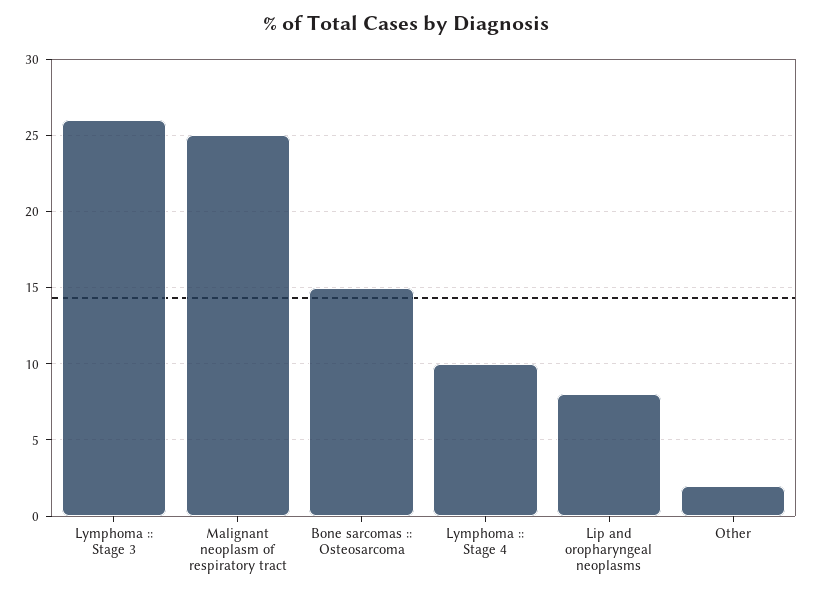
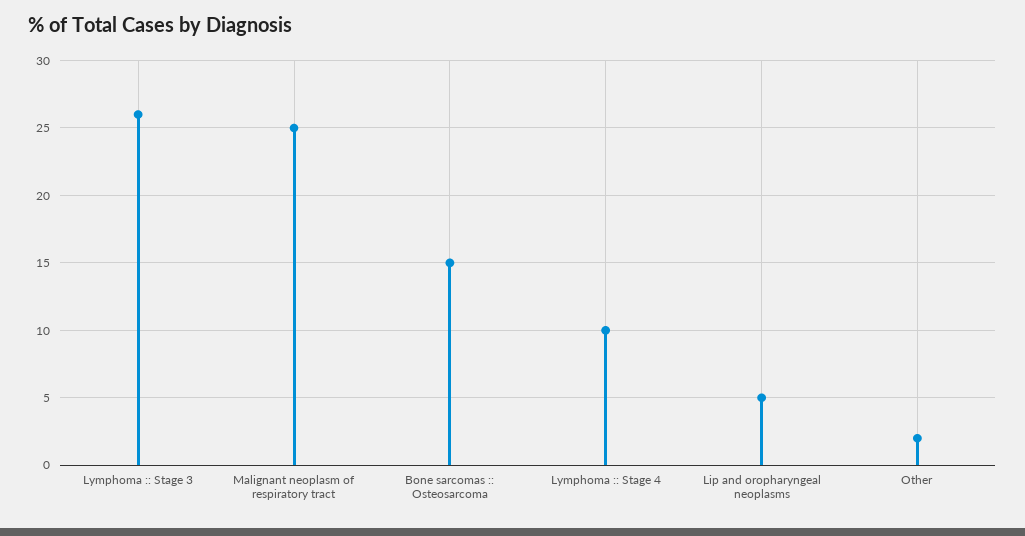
  {
    "Lymphoma :: Stage 3": 26,
    "Malignant neoplasm of respiratory tract": 25,
    "Bone sarcomas :: Osteosarcoma": 15,
    "Lymphoma :: Stage 4": 10,
-   "Lip and oropharyngeal neoplasms": 8,
+   "Lip and oropharyngeal neoplasms": 5,
    "Other": 2
  }

